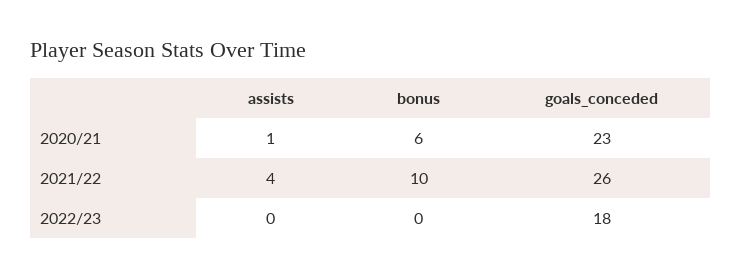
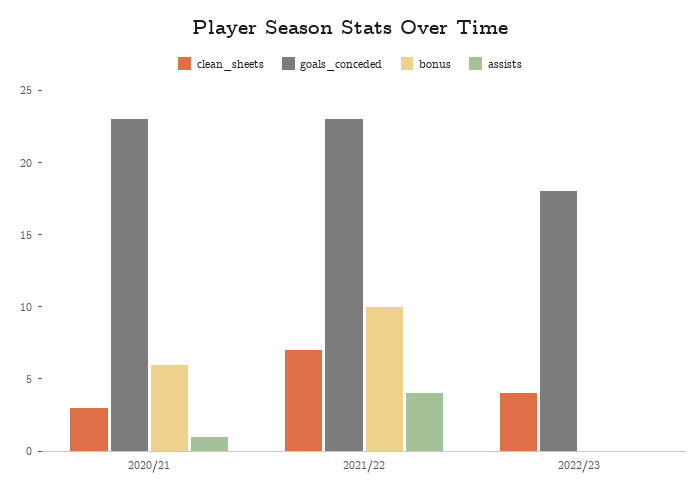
  {
    "assists": {
      "2020/21": 1,
      "2021/22": 4,
      "2022/23": 0
    },
    "bonus": {
      "2020/21": 6,
      "2021/22": 10,
      "2022/23": 0
    },
    "goals_conceded": {
      "2020/21": 23,
-     "2021/22": 26,
+     "2021/22": 23,
      "2022/23": 18
-   }
+   },
+   "clean_sheets": {
+     "2020/21": 3,
+     "2021/22": 7,
+     "2022/23": 4
+   }
  }

